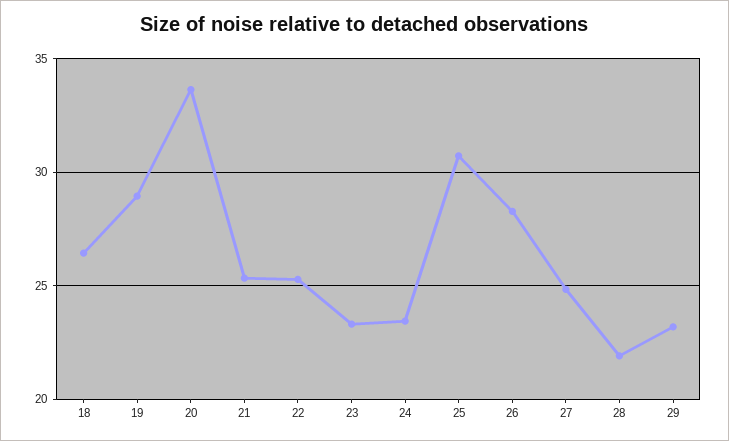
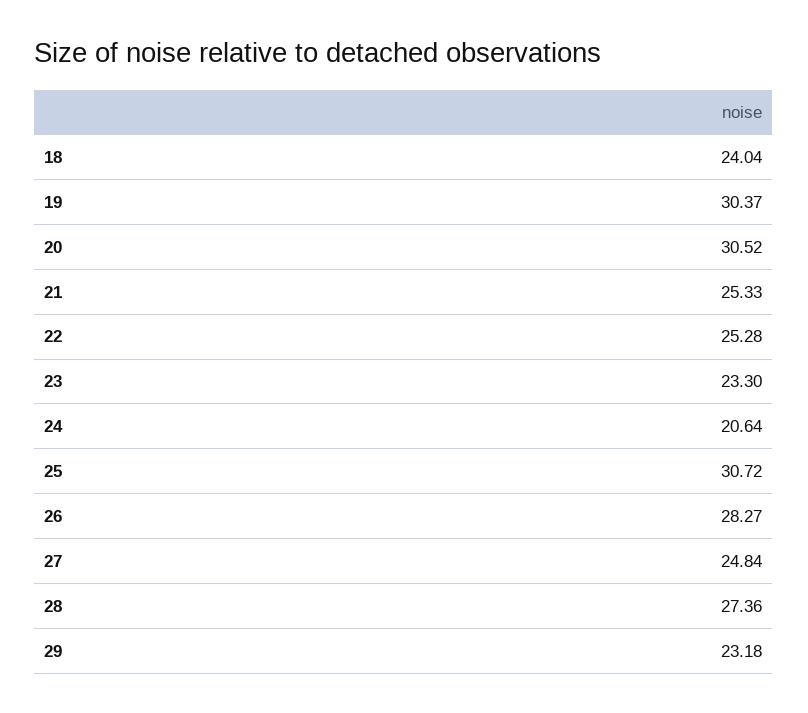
  {
-   "18": 26.5,
+   "18": 24.04,
-   "19": 29,
+   "19": 30.37,
-   "20": 33.5,
+   "20": 30.52,
    "21": 25.33,
    "22": 25.28,
    "23": 23.3,
-   "24": 23.5,
+   "24": 20.64,
    "25": 30.72,
    "26": 28.27,
    "27": 24.84,
-   "28": 22,
+   "28": 27.36,
    "29": 23.18
  }

